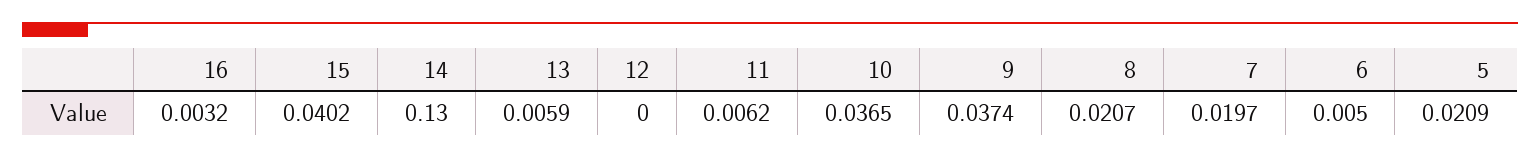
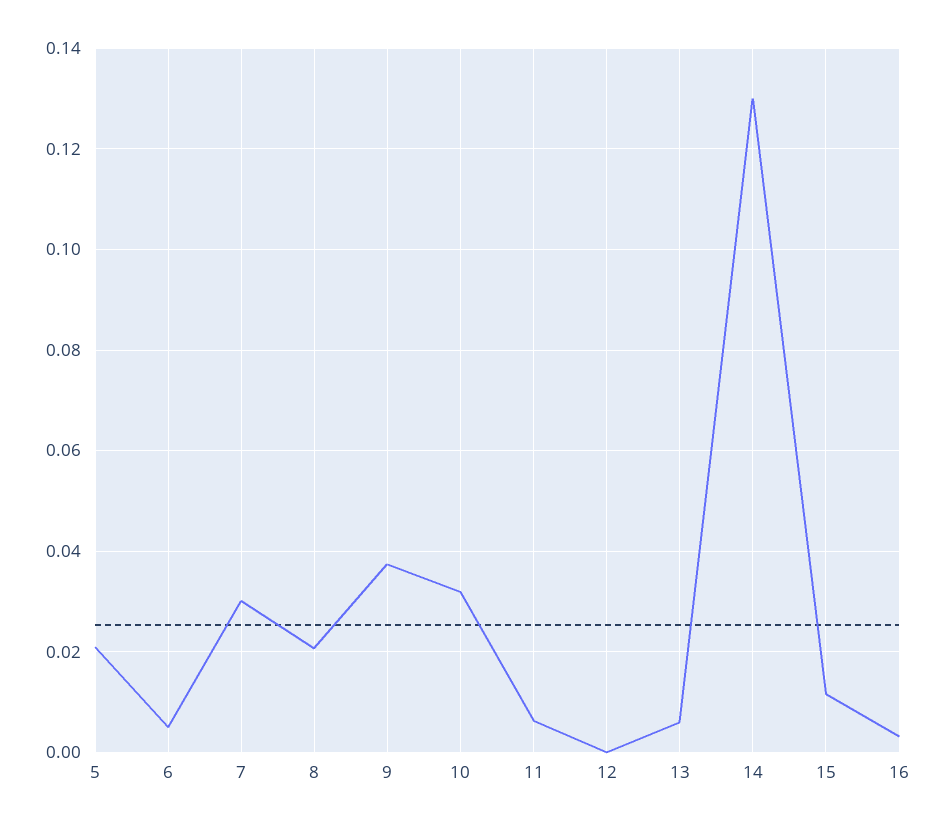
  {
    "16": 0.0032,
-   "15": 0.0402,
+   "15": 0.012,
    "14": 0.13,
    "13": 0.0059,
    "12": 0,
    "11": 0.0062,
-   "10": 0.0365,
+   "10": 0.032,
    "9": 0.0374,
    "8": 0.0207,
-   "7": 0.0197,
+   "7": 0.03,
    "6": 0.005,
    "5": 0.0209
  }

